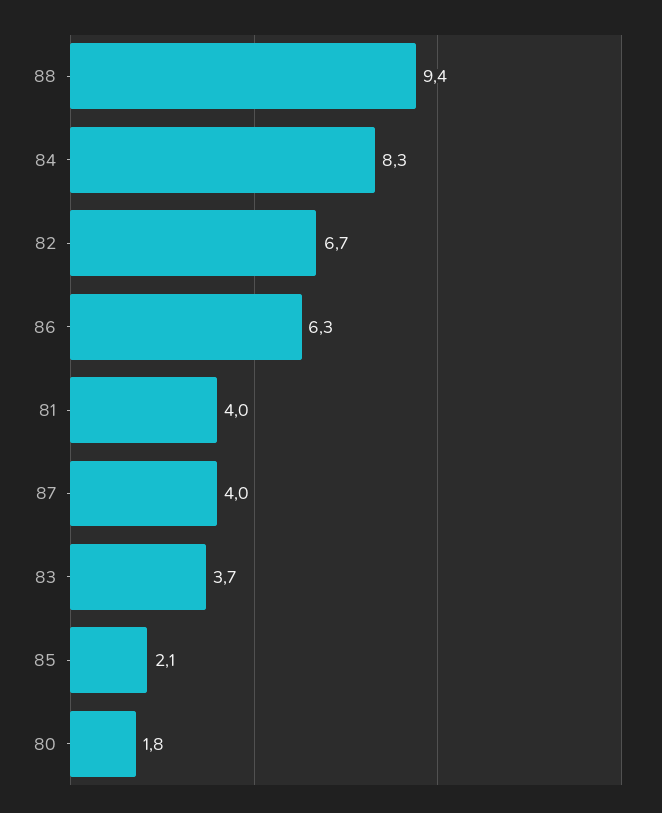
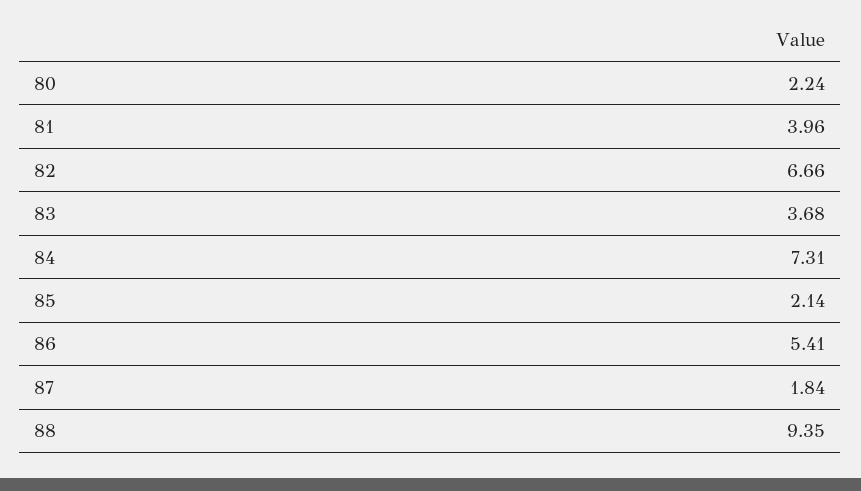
  {
    "88": 9.35,
-   "84": 8.3,
+   "84": 7.31,
    "82": 6.66,
-   "86": 6.3,
+   "86": 5.41,
    "81": 3.96,
-   "87": 4,
+   "87": 1.84,
    "83": 3.68,
    "85": 2.14,
-   "80": 1.8
+   "80": 2.24
  }

